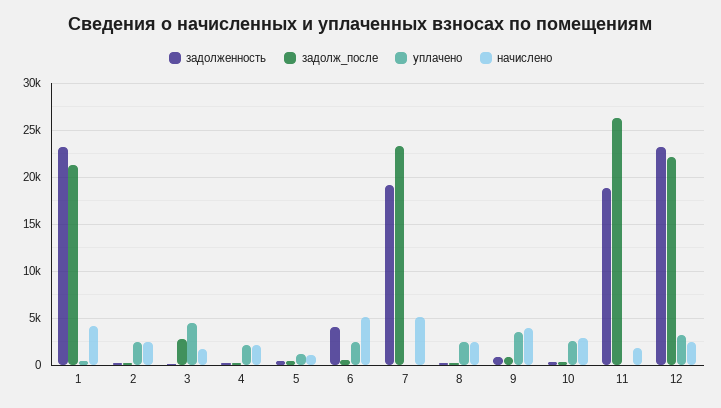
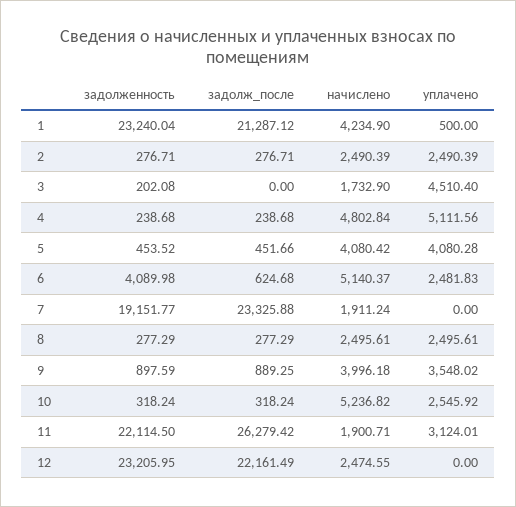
  {
    "задолженность": {
      "1": 23240.04,
      "2": 276.71,
      "3": 202.08,
      "4": 238.68,
      "5": 453.52,
      "6": 4089.98,
      "7": 19151.77,
      "8": 277.29,
      "9": 897.59,
      "10": 318.24,
-     "11": 19000,
+     "11": 22114.5,
      "12": 23205.95
    },
    "задолж_после": {
      "1": 21287.12,
      "2": 276.71,
-     "3": 3000,
+     "3": 0,
      "4": 238.68,
      "5": 451.66,
      "6": 624.68,
      "7": 23325.88,
      "8": 277.29,
      "9": 889.25,
      "10": 318.24,
      "11": 26279.42,
      "12": 22161.49
    },
    "уплачено": {
      "1": 500,
      "2": 2490.39,
      "3": 4510.4,
-     "4": 2000,
+     "4": 5111.56,
-     "5": 1000,
+     "5": 4080.28,
      "6": 2481.83,
      "7": 0,
      "8": 2495.61,
      "9": 3548.02,
      "10": 2545.92,
-     "11": 0,
+     "11": 3124.01,
-     "12": 3000
+     "12": 0
    },
    "начислено": {
      "1": 4234.9,
      "2": 2490.39,
      "3": 1732.9,
-     "4": 2000,
+     "4": 4802.84,
-     "5": 1000,
+     "5": 4080.42,
      "6": 5140.37,
-     "7": 5000,
+     "7": 1911.24,
      "8": 2495.61,
      "9": 3996.18,
-     "10": 3000,
+     "10": 5236.82,
      "11": 1900.71,
      "12": 2474.55
    }
  }

